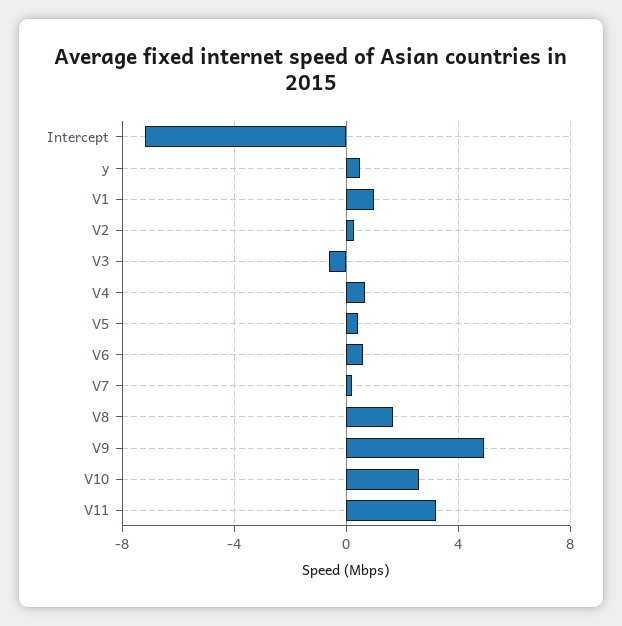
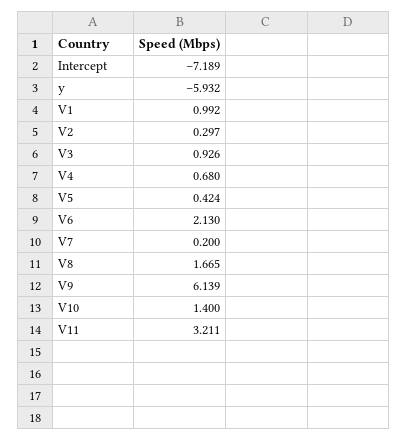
  {
    "Intercept": -7.189,
-   "y": 0.5,
+   "y": -5.932,
    "V1": 0.992,
    "V2": 0.297,
-   "V3": -0.5,
+   "V3": 0.926,
    "V4": 0.68,
    "V5": 0.424,
-   "V6": 0.5,
+   "V6": 2.13,
    "V7": 0.2,
    "V8": 1.665,
-   "V9": 5,
+   "V9": 6.139,
-   "V10": 2.5,
+   "V10": 1.4,
    "V11": 3.211
  }

